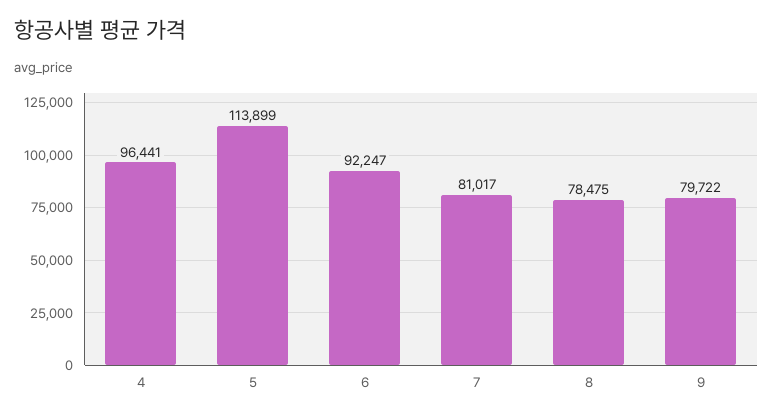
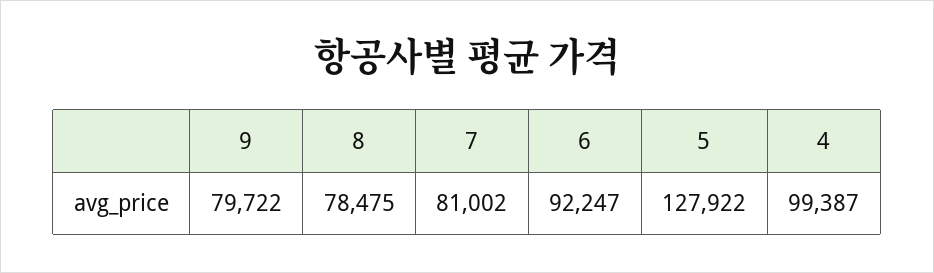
  {
-   "4": 96441,
+   "4": 99387,
-   "5": 113899,
+   "5": 127922,
    "6": 92247,
-   "7": 81017,
+   "7": 81002,
    "8": 78475,
    "9": 79722
  }

